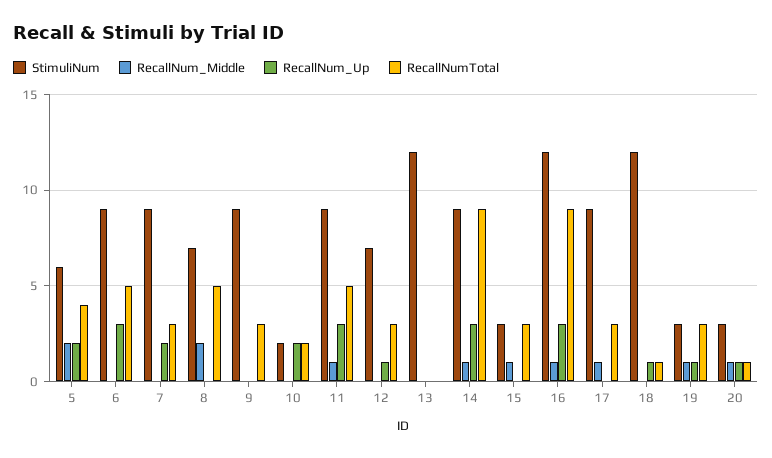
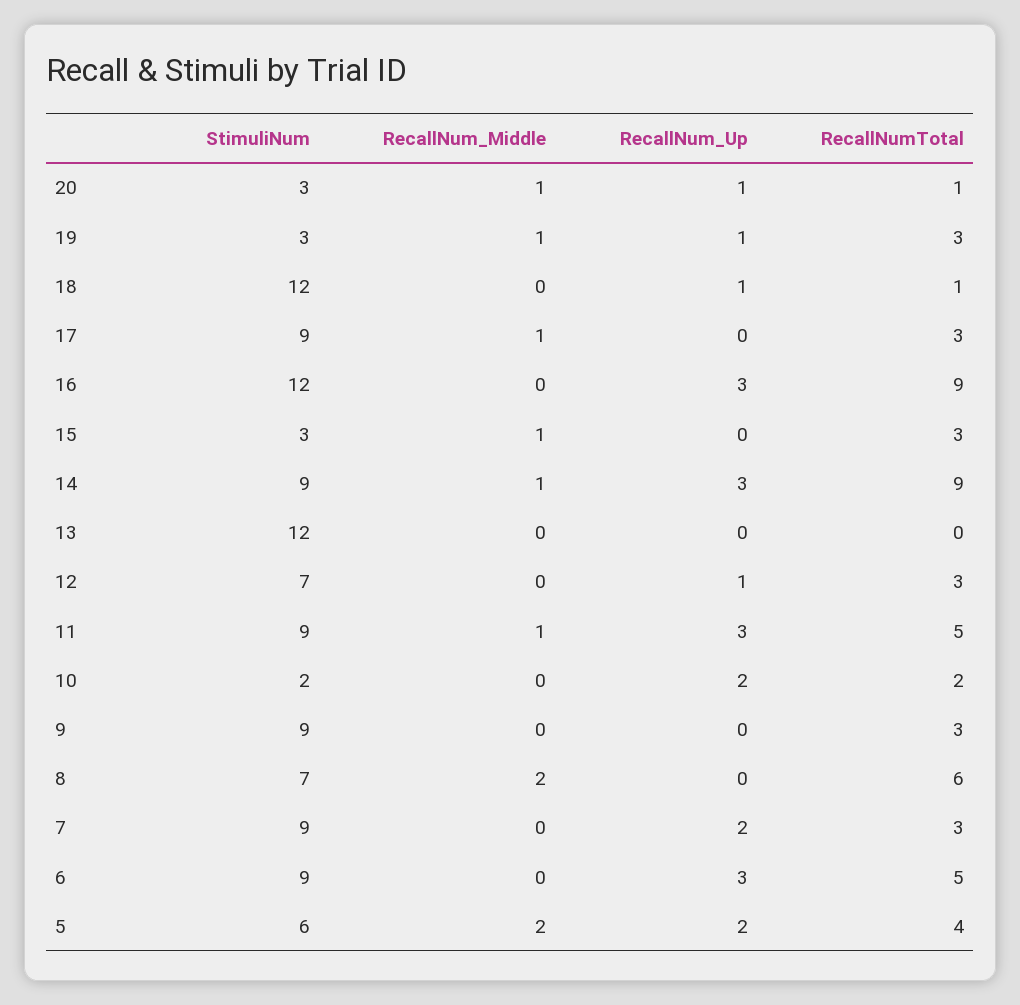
  {
    "StimuliNum": {
      "5": 6,
      "6": 9,
      "7": 9,
      "8": 7,
      "9": 9,
      "10": 2,
      "11": 9,
      "12": 7,
      "13": 12,
      "14": 9,
      "15": 3,
      "16": 12,
      "17": 9,
      "18": 12,
      "19": 3,
      "20": 3
    },
    "RecallNum_Middle": {
      "5": 2,
      "6": 0,
      "7": 0,
      "8": 2,
      "9": 0,
      "10": 0,
      "11": 1,
      "12": 0,
      "13": 0,
      "14": 1,
      "15": 1,
-     "16": 1,
+     "16": 0,
      "17": 1,
      "18": 0,
      "19": 1,
      "20": 1
    },
    "RecallNum_Up": {
      "5": 2,
      "6": 3,
      "7": 2,
      "8": 0,
      "9": 0,
      "10": 2,
      "11": 3,
      "12": 1,
      "13": 0,
      "14": 3,
      "15": 0,
      "16": 3,
      "17": 0,
      "18": 1,
      "19": 1,
      "20": 1
    },
    "RecallNumTotal": {
      "5": 4,
      "6": 5,
      "7": 3,
-     "8": 5,
+     "8": 6,
      "9": 3,
      "10": 2,
      "11": 5,
      "12": 3,
      "13": 0,
      "14": 9,
      "15": 3,
      "16": 9,
      "17": 3,
      "18": 1,
      "19": 3,
      "20": 1
    }
  }

